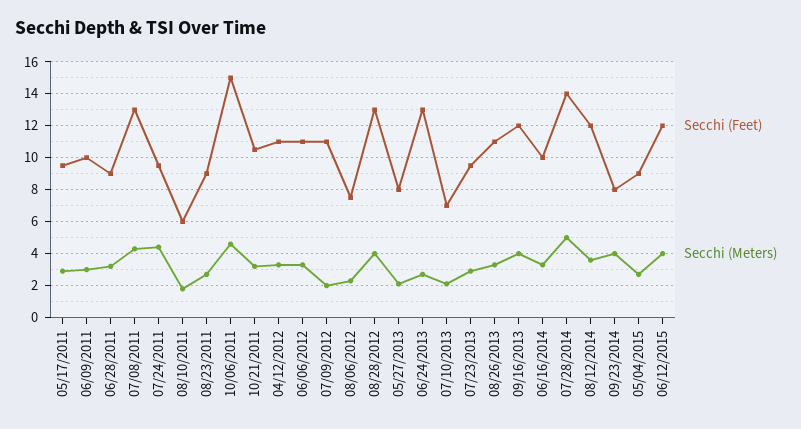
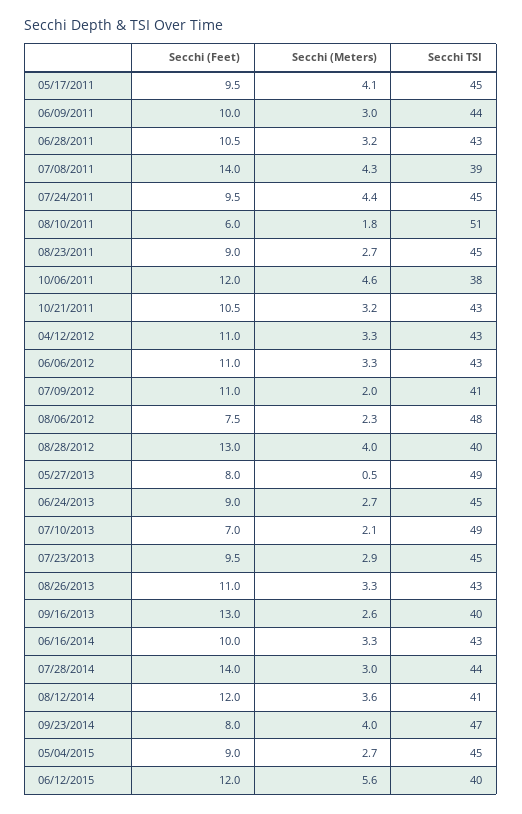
  {
    "Secchi (Feet)": {
      "05/17/2011": 9.5,
      "06/09/2011": 10,
-     "06/28/2011": 9,
+     "06/28/2011": 10.5,
-     "07/08/2011": 13,
+     "07/08/2011": 14,
      "07/24/2011": 9.5,
      "08/10/2011": 6,
      "08/23/2011": 9,
-     "10/06/2011": 15,
+     "10/06/2011": 12,
      "10/21/2011": 10.5,
      "04/12/2012": 11,
      "06/06/2012": 11,
      "07/09/2012": 11,
      "08/06/2012": 7.5,
      "08/28/2012": 13,
      "05/27/2013": 8,
-     "06/24/2013": 13,
+     "06/24/2013": 9,
      "07/10/2013": 7,
      "07/23/2013": 9.5,
      "08/26/2013": 11,
-     "09/16/2013": 12,
+     "09/16/2013": 13,
      "06/16/2014": 10,
      "07/28/2014": 14,
      "08/12/2014": 12,
      "09/23/2014": 8,
      "05/04/2015": 9,
      "06/12/2015": 12
    },
    "Secchi (Meters)": {
-     "05/17/2011": 3,
+     "05/17/2011": 4.1,
      "06/09/2011": 3,
      "06/28/2011": 3.2,
      "07/08/2011": 4.3,
      "07/24/2011": 4.4,
      "08/10/2011": 1.8,
      "08/23/2011": 2.7,
      "10/06/2011": 4.6,
      "10/21/2011": 3.2,
      "04/12/2012": 3.3,
      "06/06/2012": 3.3,
      "07/09/2012": 2,
      "08/06/2012": 2.3,
      "08/28/2012": 4,
-     "05/27/2013": 2,
+     "05/27/2013": 0.5,
      "06/24/2013": 2.7,
      "07/10/2013": 2.1,
      "07/23/2013": 2.9,
      "08/26/2013": 3.3,
-     "09/16/2013": 4,
+     "09/16/2013": 2.6,
      "06/16/2014": 3.3,
-     "07/28/2014": 5,
+     "07/28/2014": 3,
      "08/12/2014": 3.6,
      "09/23/2014": 4,
      "05/04/2015": 2.7,
-     "06/12/2015": 4
+     "06/12/2015": 5.6
-   }
+   },
+   "Secchi TSI": {
+     "05/17/2011": 45,
+     "06/09/2011": 44,
+     "06/28/2011": 43,
+     "07/08/2011": 39,
+     "07/24/2011": 45,
+     "08/10/2011": 51,
+     "08/23/2011": 45,
+     "10/06/2011": 38,
+     "10/21/2011": 43,
+     "04/12/2012": 43,
+     "06/06/2012": 43,
+     "07/09/2012": 41,
+     "08/06/2012": 48,
+     "08/28/2012": 40,
+     "05/27/2013": 49,
+     "06/24/2013": 45,
+     "07/10/2013": 49,
+     "07/23/2013": 45,
+     "08/26/2013": 43,
+     "09/16/2013": 40,
+     "06/16/2014": 43,
+     "07/28/2014": 44,
+     "08/12/2014": 41,
+     "09/23/2014": 47,
+     "05/04/2015": 45,
+     "06/12/2015": 40
+   }
  }

